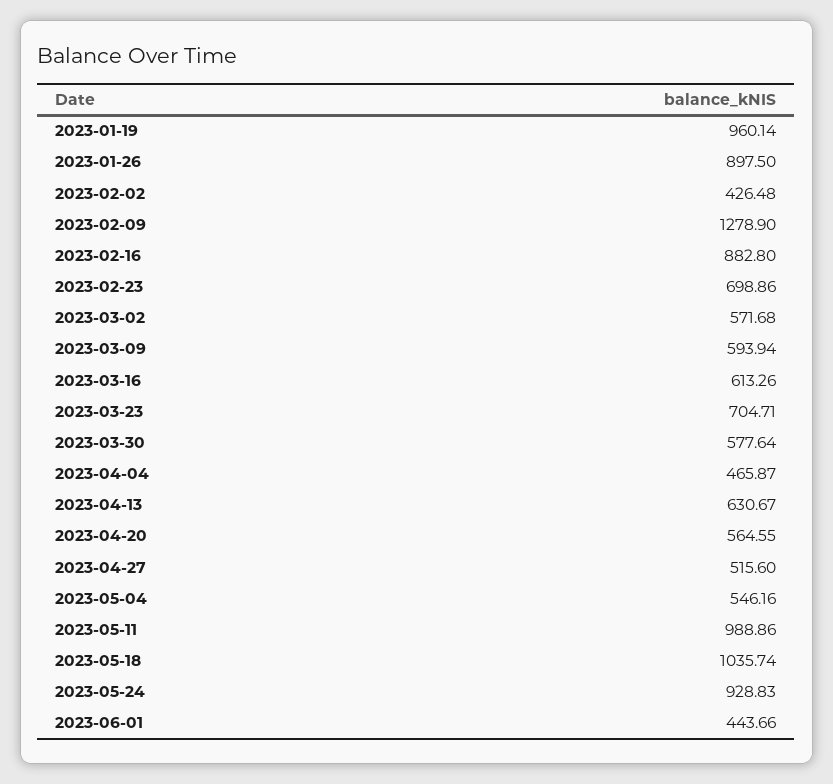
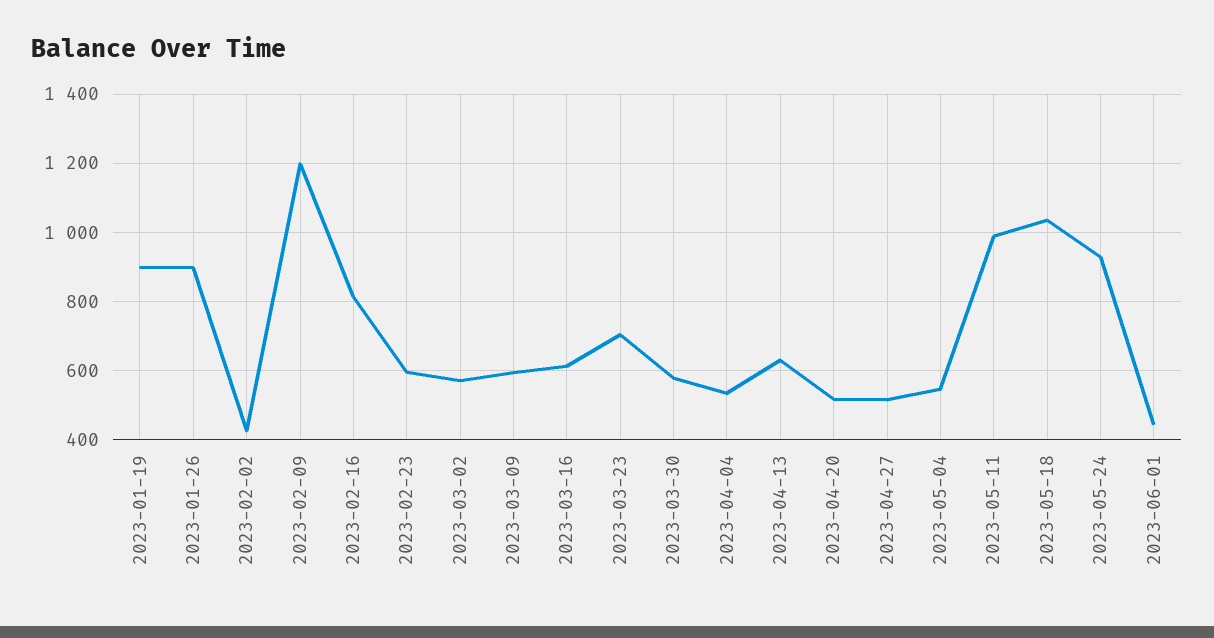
  {
-   "2023-01-19": 960.14,
+   "2023-01-19": 900,
    "2023-01-26": 897.5,
    "2023-02-02": 426.48,
-   "2023-02-09": 1278.9,
+   "2023-02-09": 1200,
-   "2023-02-16": 882.8,
+   "2023-02-16": 820,
-   "2023-02-23": 698.86,
+   "2023-02-23": 600,
    "2023-03-02": 571.68,
    "2023-03-09": 593.94,
    "2023-03-16": 613.26,
    "2023-03-23": 704.71,
    "2023-03-30": 577.64,
-   "2023-04-04": 465.87,
+   "2023-04-04": 540,
    "2023-04-13": 630.67,
-   "2023-04-20": 564.55,
+   "2023-04-20": 520,
    "2023-04-27": 515.6,
    "2023-05-04": 546.16,
    "2023-05-11": 988.86,
    "2023-05-18": 1035.74,
    "2023-05-24": 928.83,
    "2023-06-01": 443.66
  }

